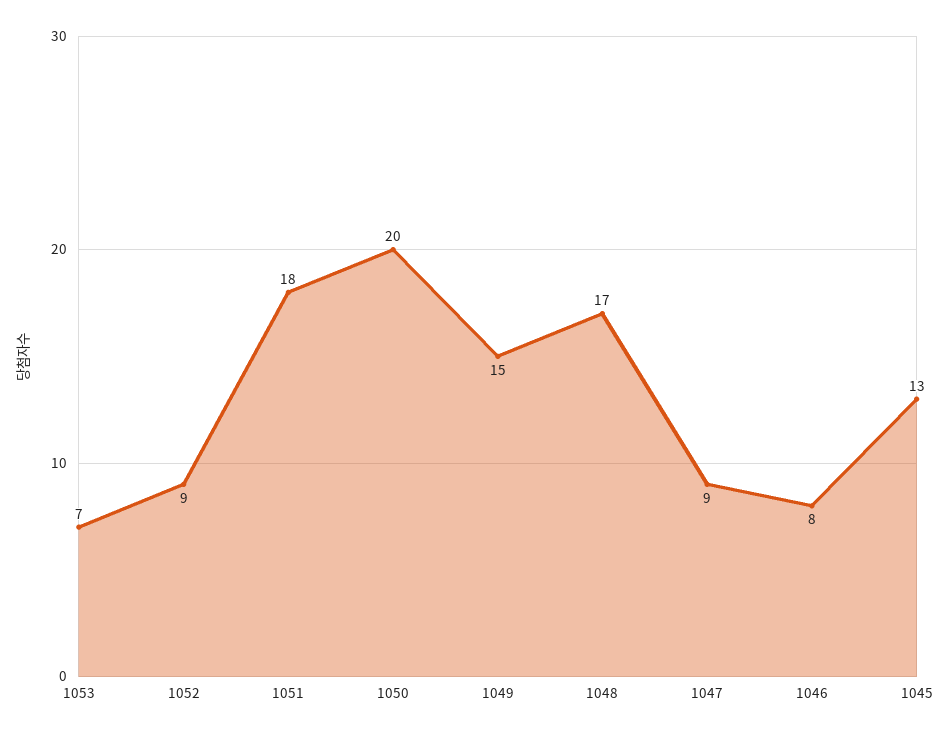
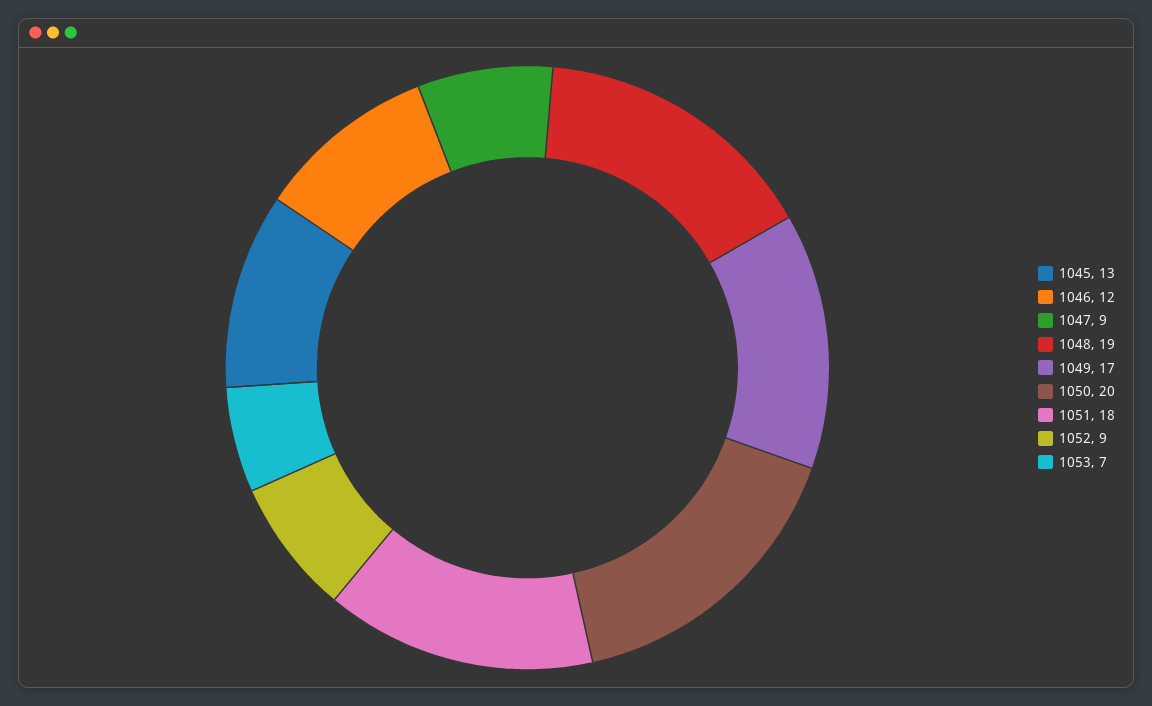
  {
    "1053": 7,
    "1052": 9,
    "1051": 18,
    "1050": 20,
-   "1049": 15,
+   "1049": 17,
-   "1048": 17,
+   "1048": 19,
    "1047": 9,
-   "1046": 8,
+   "1046": 12,
    "1045": 13
  }

